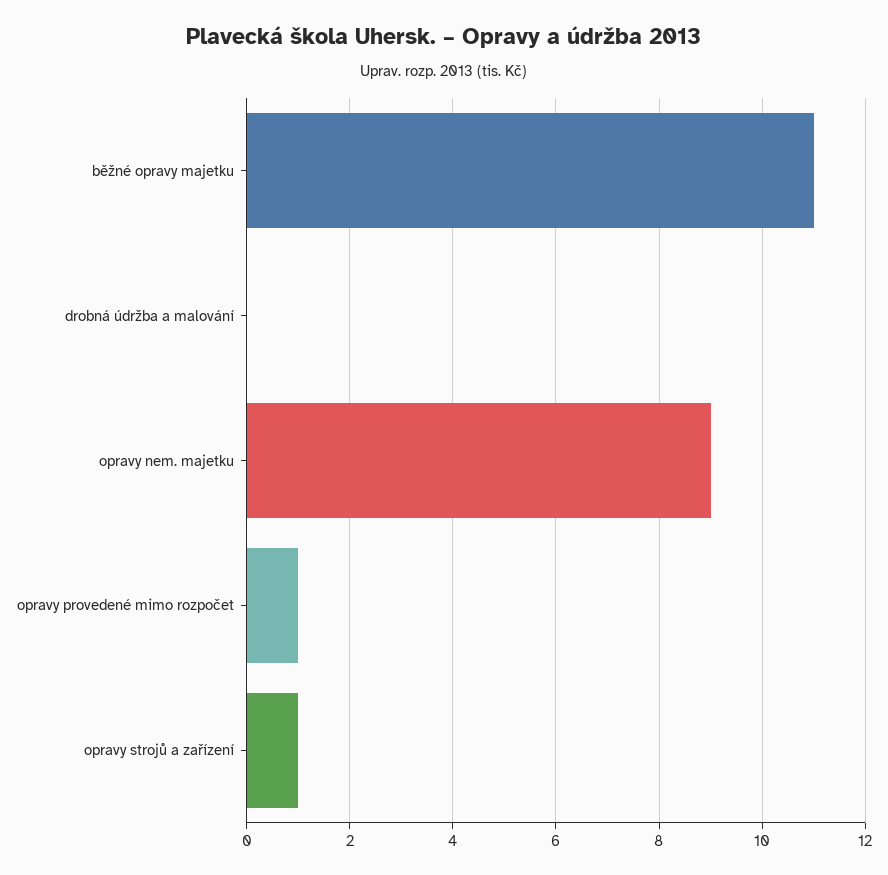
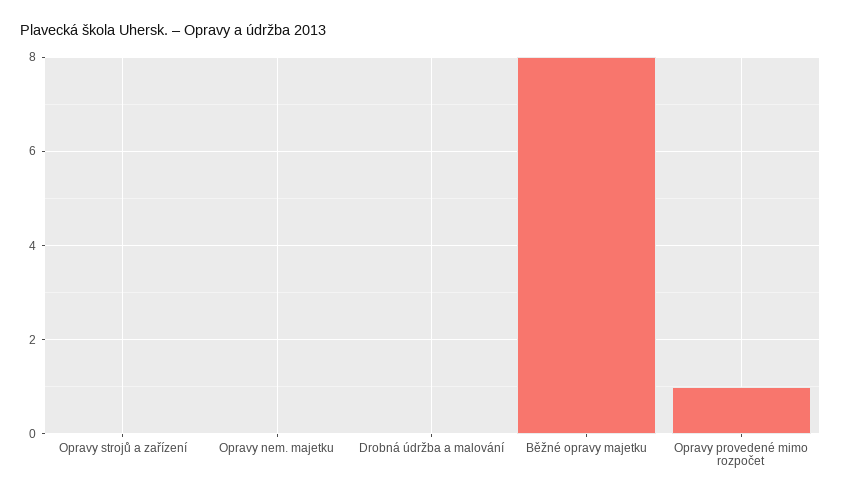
  {
-   "běžné opravy majetku": 11,
+   "běžné opravy majetku": 8,
    "drobná údržba a malování": 0,
-   "opravy nem. majetku": 9,
+   "opravy nem. majetku": 0,
    "opravy provedené mimo rozpočet": 1,
-   "opravy strojů a zařízení": 1
+   "opravy strojů a zařízení": 0
  }

